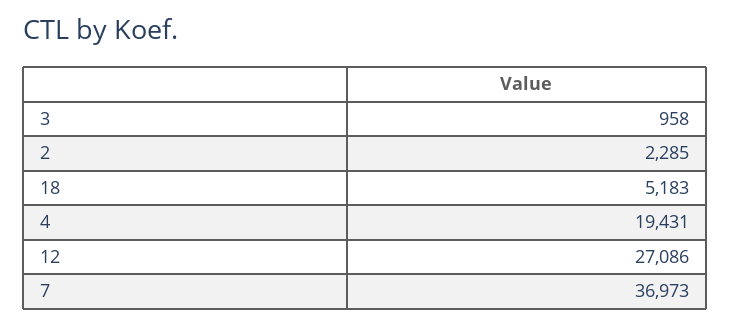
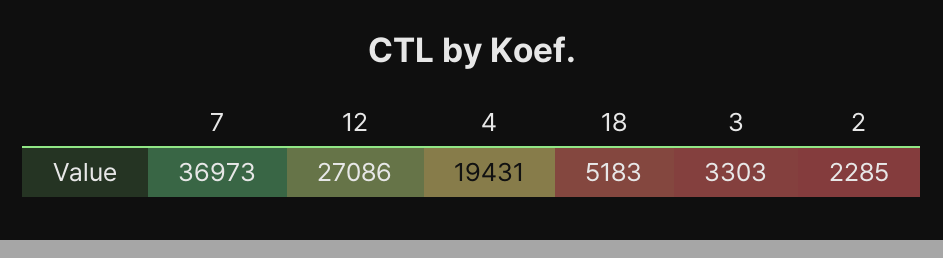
  {
-   "3": 958,
+   "3": 3303,
    "2": 2285,
    "18": 5183,
    "4": 19431,
    "12": 27086,
    "7": 36973
  }

